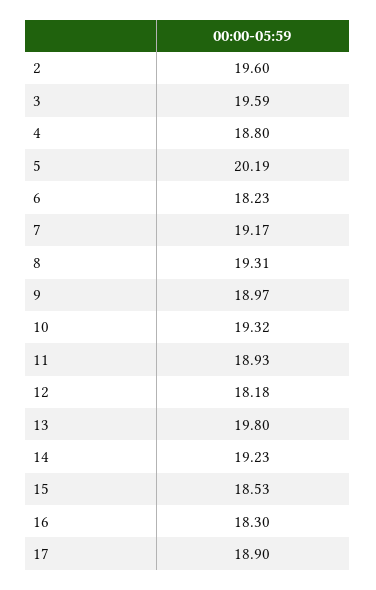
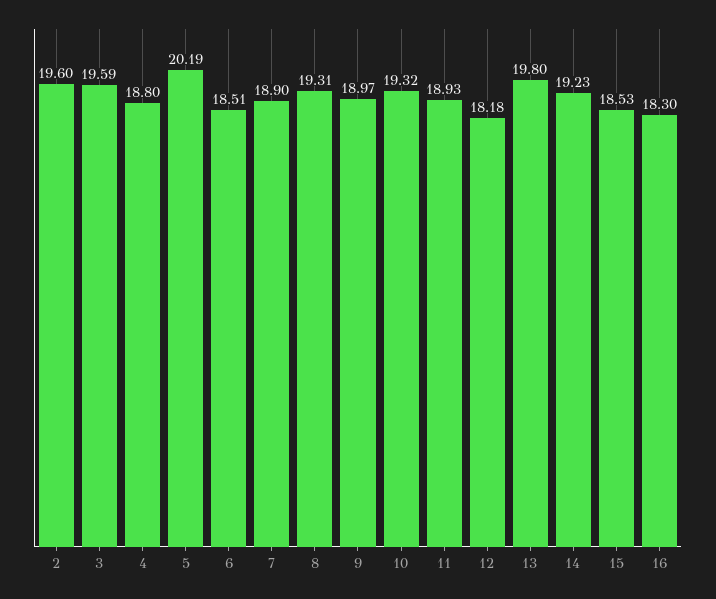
  {
    "2": 19.6,
    "3": 19.59,
    "4": 18.8,
    "5": 20.19,
-   "6": 18.23,
+   "6": 18.51,
-   "7": 19.17,
+   "7": 18.9,
    "8": 19.31,
    "9": 18.97,
    "10": 19.32,
    "11": 18.93,
    "12": 18.18,
    "13": 19.8,
    "14": 19.23,
    "15": 18.53,
-   "16": 18.3,
+   "16": 18.3
-   "17": 18.9
  }

